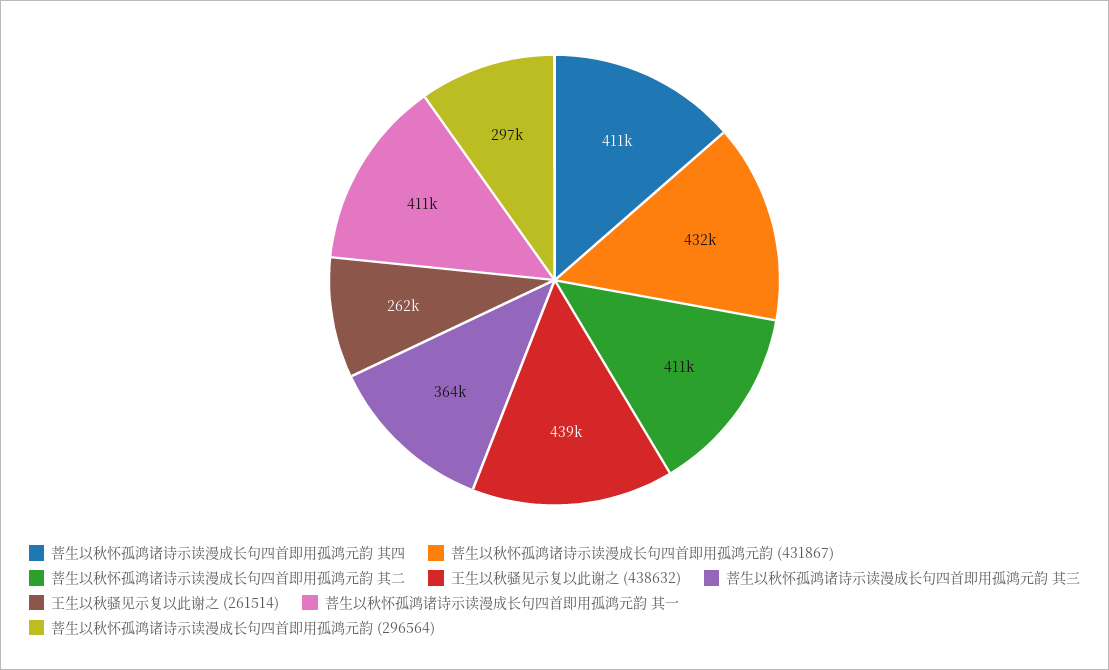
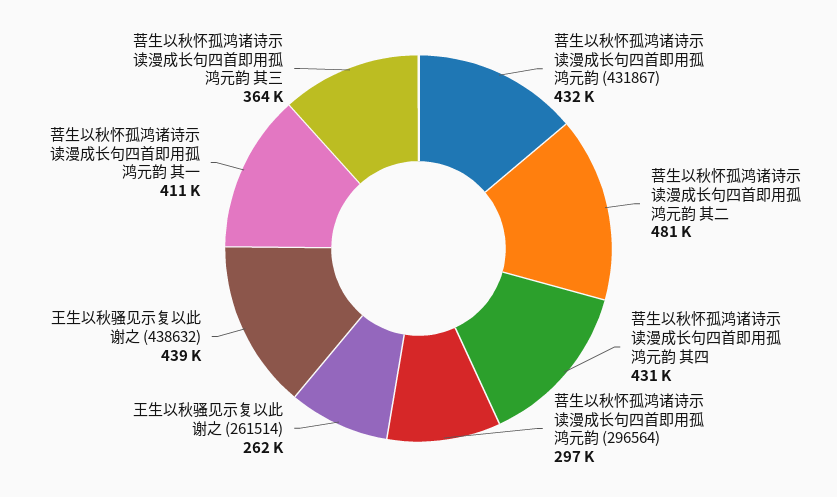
  {
-   "菩生以秋怀孤鸿诸诗示读漫成长句四首即用孤鸿元韵 其四": 411000,
+   "菩生以秋怀孤鸿诸诗示读漫成长句四首即用孤鸿元韵 其四": 431000,
    "菩生以秋怀孤鸿诸诗示读漫成长句四首即用孤鸿元韵 (431867)": 432000,
-   "菩生以秋怀孤鸿诸诗示读漫成长句四首即用孤鸿元韵 其二": 411000,
+   "菩生以秋怀孤鸿诸诗示读漫成长句四首即用孤鸿元韵 其二": 481000,
    "王生以秋骚见示复以此谢之 (438632)": 439000,
    "菩生以秋怀孤鸿诸诗示读漫成长句四首即用孤鸿元韵 其三": 364000,
    "王生以秋骚见示复以此谢之 (261514)": 262000,
    "菩生以秋怀孤鸿诸诗示读漫成长句四首即用孤鸿元韵 其一": 411000,
    "菩生以秋怀孤鸿诸诗示读漫成长句四首即用孤鸿元韵 (296564)": 297000
  }

